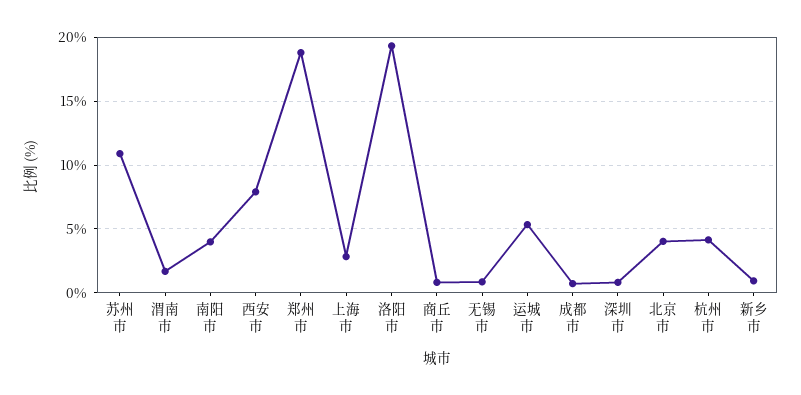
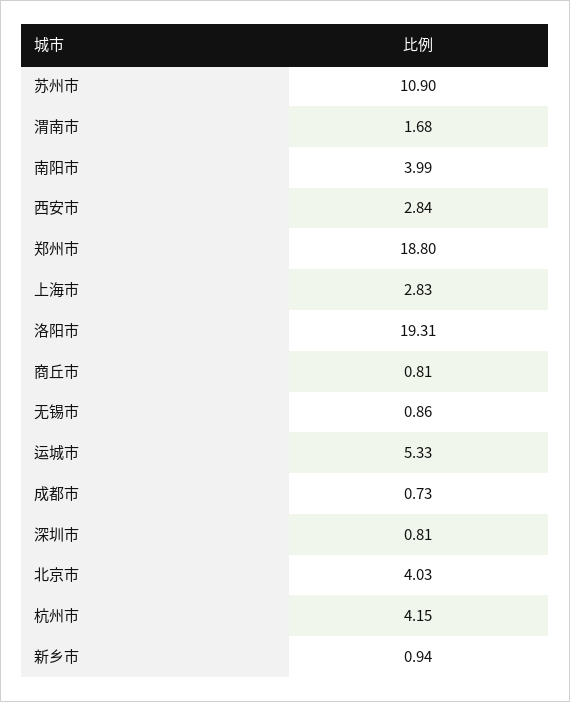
  {
    "苏州市": 10.9,
    "渭南市": 1.68,
    "南阳市": 3.99,
-   "西安市": 8,
+   "西安市": 2.84,
    "郑州市": 18.8,
    "上海市": 2.83,
    "洛阳市": 19.31,
    "商丘市": 0.81,
    "无锡市": 0.86,
    "运城市": 5.33,
    "成都市": 0.73,
    "深圳市": 0.81,
    "北京市": 4.03,
    "杭州市": 4.15,
    "新乡市": 0.94
  }

